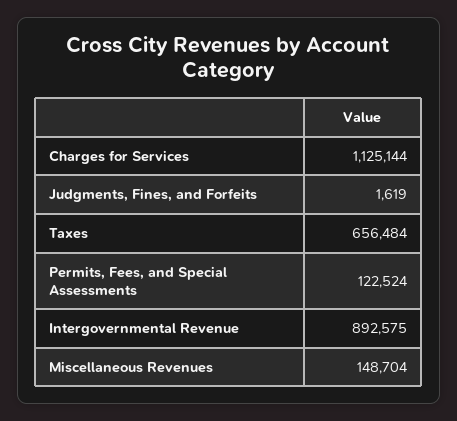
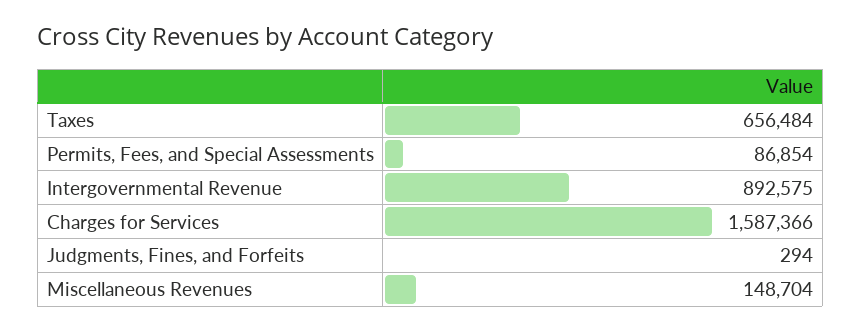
  {
-   "Charges for Services": 1125144,
+   "Charges for Services": 1587366,
-   "Judgments, Fines, and Forfeits": 1619,
+   "Judgments, Fines, and Forfeits": 294,
    "Taxes": 656484,
-   "Permits, Fees, and Special Assessments": 122524,
+   "Permits, Fees, and Special Assessments": 86854,
    "Intergovernmental Revenue": 892575,
    "Miscellaneous Revenues": 148704
  }

